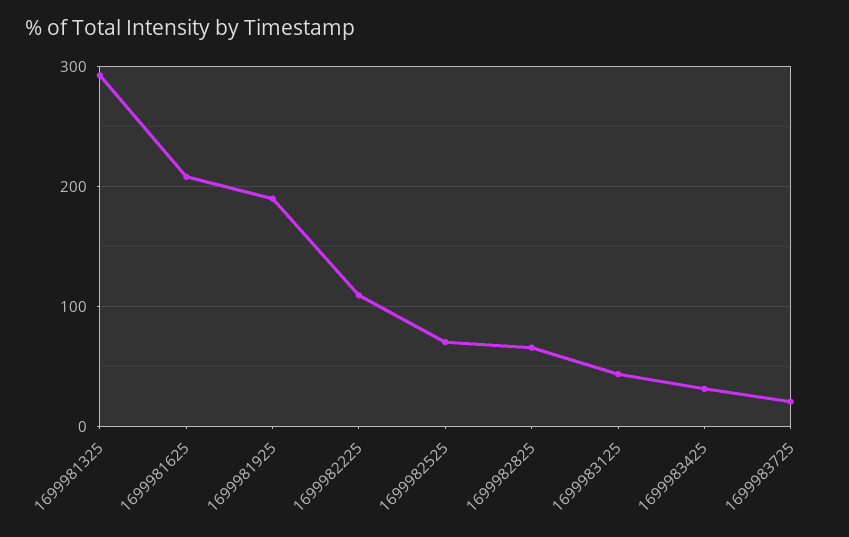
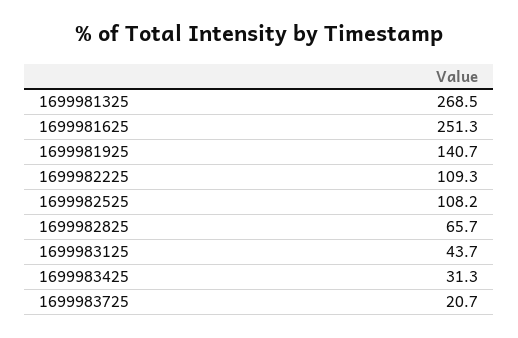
  {
-   "1699981325": 290,
+   "1699981325": 268.5,
-   "1699981625": 210,
+   "1699981625": 251.3,
-   "1699981925": 190,
+   "1699981925": 140.7,
    "1699982225": 109.3,
-   "1699982525": 70,
+   "1699982525": 108.2,
    "1699982825": 65.7,
    "1699983125": 43.7,
    "1699983425": 31.3,
    "1699983725": 20.7
  }

